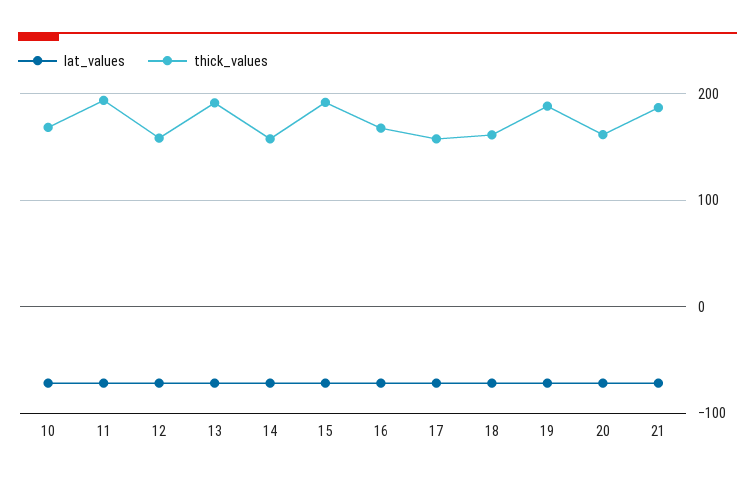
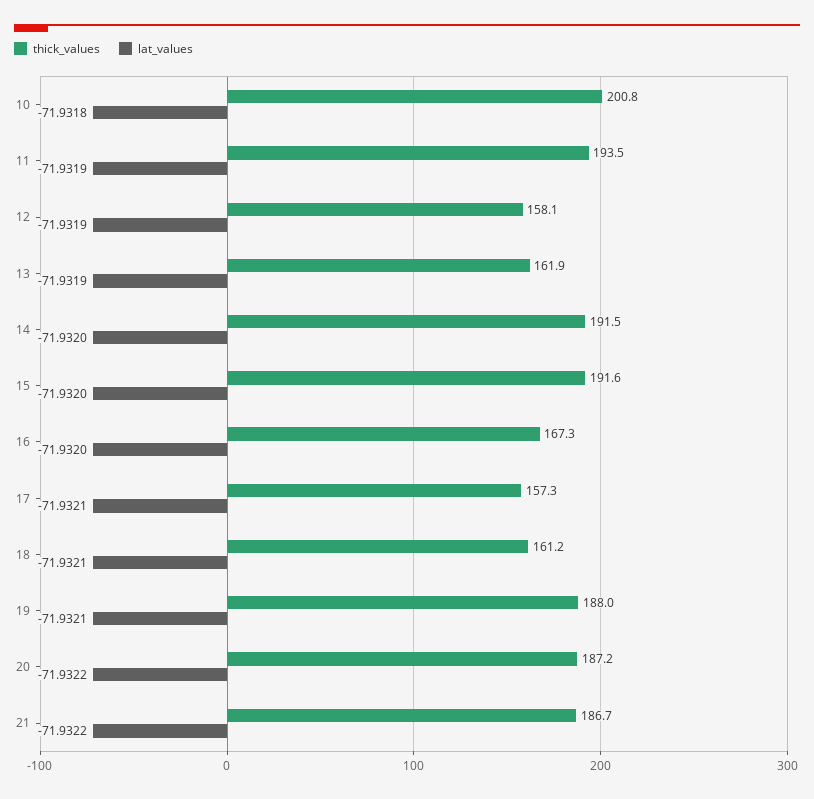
  {
    "lat_values": {
      "10": -71.9318,
      "11": -71.9319,
      "12": -71.9319,
      "13": -71.9319,
      "14": -71.932,
      "15": -71.932,
      "16": -71.932,
      "17": -71.9321,
      "18": -71.9321,
      "19": -71.9321,
      "20": -71.9322,
      "21": -71.9322
    },
    "thick_values": {
-     "10": 170,
+     "10": 200.8,
      "11": 193.5,
      "12": 158.1,
-     "13": 190,
+     "13": 161.9,
-     "14": 160,
+     "14": 191.5,
      "15": 191.6,
      "16": 167.3,
      "17": 157.3,
      "18": 161.2,
      "19": 188,
-     "20": 160,
+     "20": 187.2,
      "21": 186.7
    }
  }

